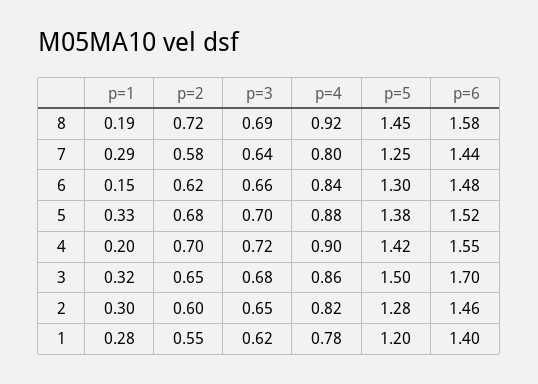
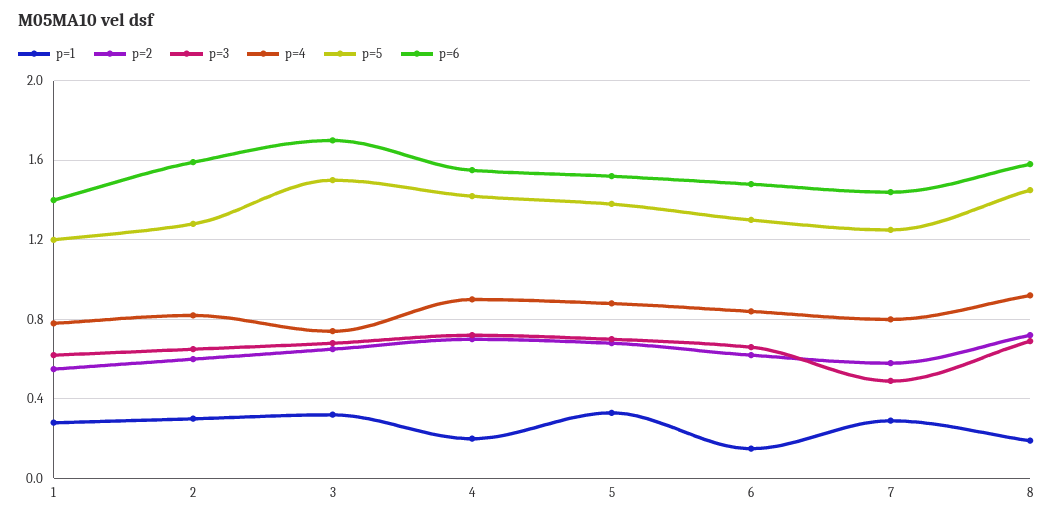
  {
    "p=1": {
      "8": 0.19,
      "7": 0.29,
      "6": 0.15,
      "5": 0.33,
      "4": 0.2,
      "3": 0.32,
      "2": 0.3,
      "1": 0.28
    },
    "p=2": {
      "8": 0.72,
      "7": 0.58,
      "6": 0.62,
      "5": 0.68,
      "4": 0.7,
      "3": 0.65,
      "2": 0.6,
      "1": 0.55
    },
    "p=3": {
      "8": 0.69,
-     "7": 0.64,
+     "7": 0.5,
      "6": 0.66,
      "5": 0.7,
      "4": 0.72,
      "3": 0.68,
      "2": 0.65,
      "1": 0.62
    },
    "p=4": {
      "8": 0.92,
      "7": 0.8,
      "6": 0.84,
      "5": 0.88,
      "4": 0.9,
-     "3": 0.86,
+     "3": 0.75,
      "2": 0.82,
      "1": 0.78
    },
    "p=5": {
      "8": 1.45,
      "7": 1.25,
      "6": 1.3,
      "5": 1.38,
      "4": 1.42,
      "3": 1.5,
      "2": 1.28,
      "1": 1.2
    },
    "p=6": {
      "8": 1.58,
      "7": 1.44,
      "6": 1.48,
      "5": 1.52,
      "4": 1.55,
      "3": 1.7,
-     "2": 1.46,
+     "2": 1.6,
      "1": 1.4
    }
  }

